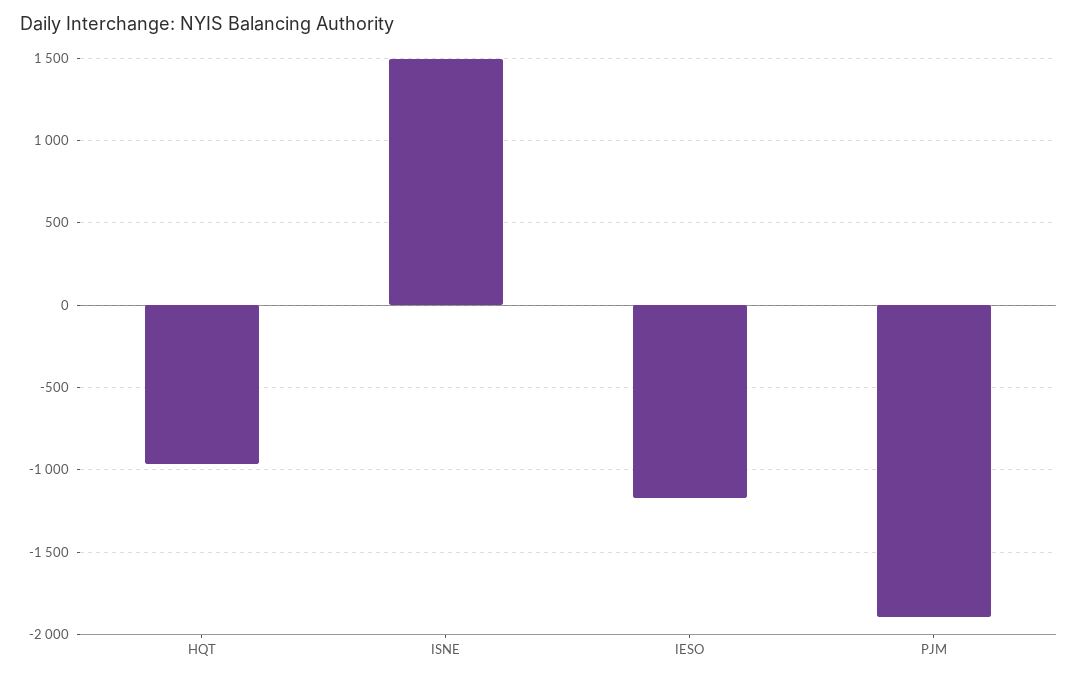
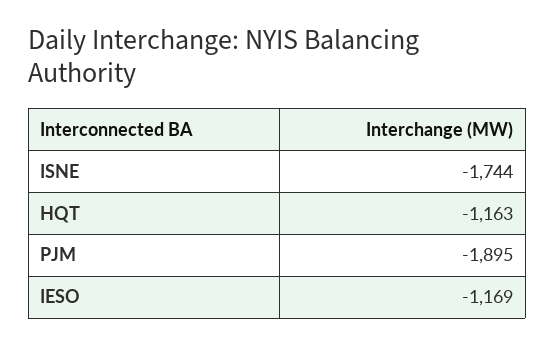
  {
-   "HQT": -950,
+   "HQT": -1163,
-   "ISNE": 1500,
+   "ISNE": -1744,
    "IESO": -1169,
    "PJM": -1895
  }

